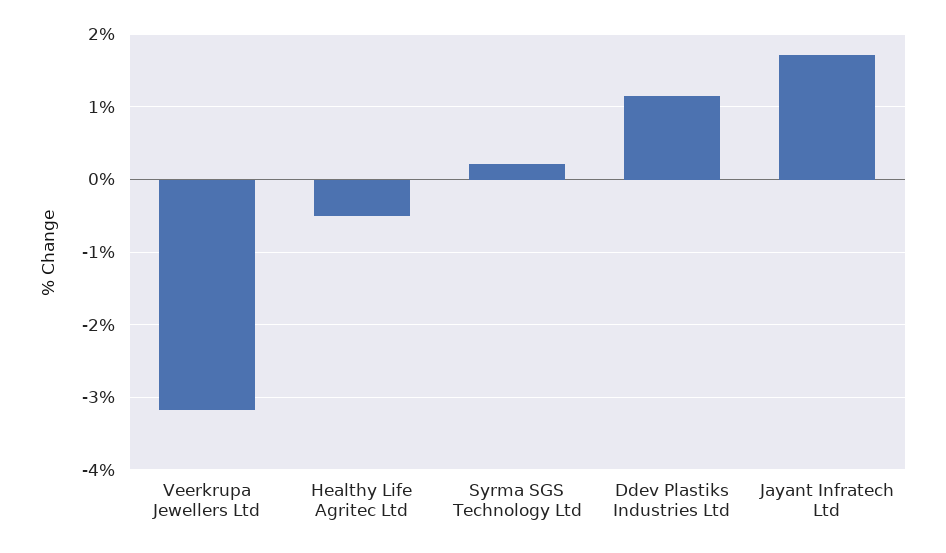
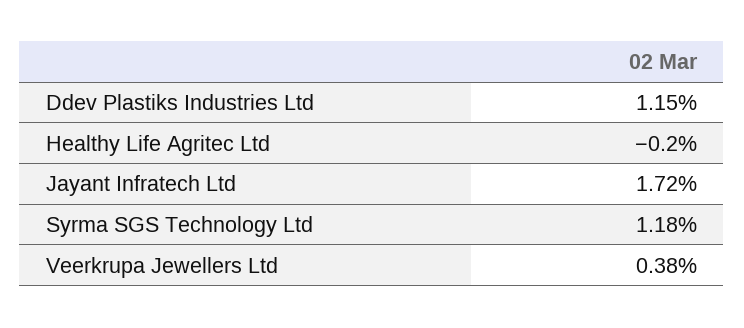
  {
-   "Veerkrupa Jewellers Ltd": -3.2,
+   "Veerkrupa Jewellers Ltd": 0.38,
-   "Healthy Life Agritec Ltd": -0.5,
+   "Healthy Life Agritec Ltd": -0.2,
-   "Syrma SGS Technology Ltd": 0.2,
+   "Syrma SGS Technology Ltd": 1.18,
    "Ddev Plastiks Industries Ltd": 1.15,
    "Jayant Infratech Ltd": 1.72
  }

